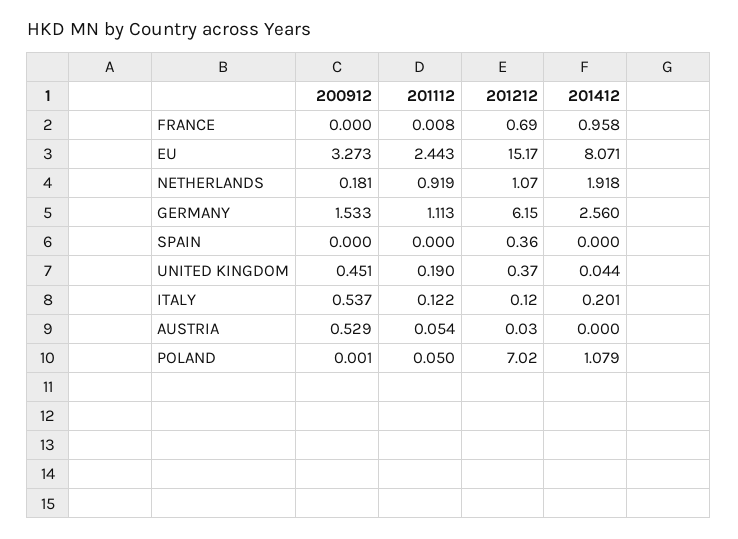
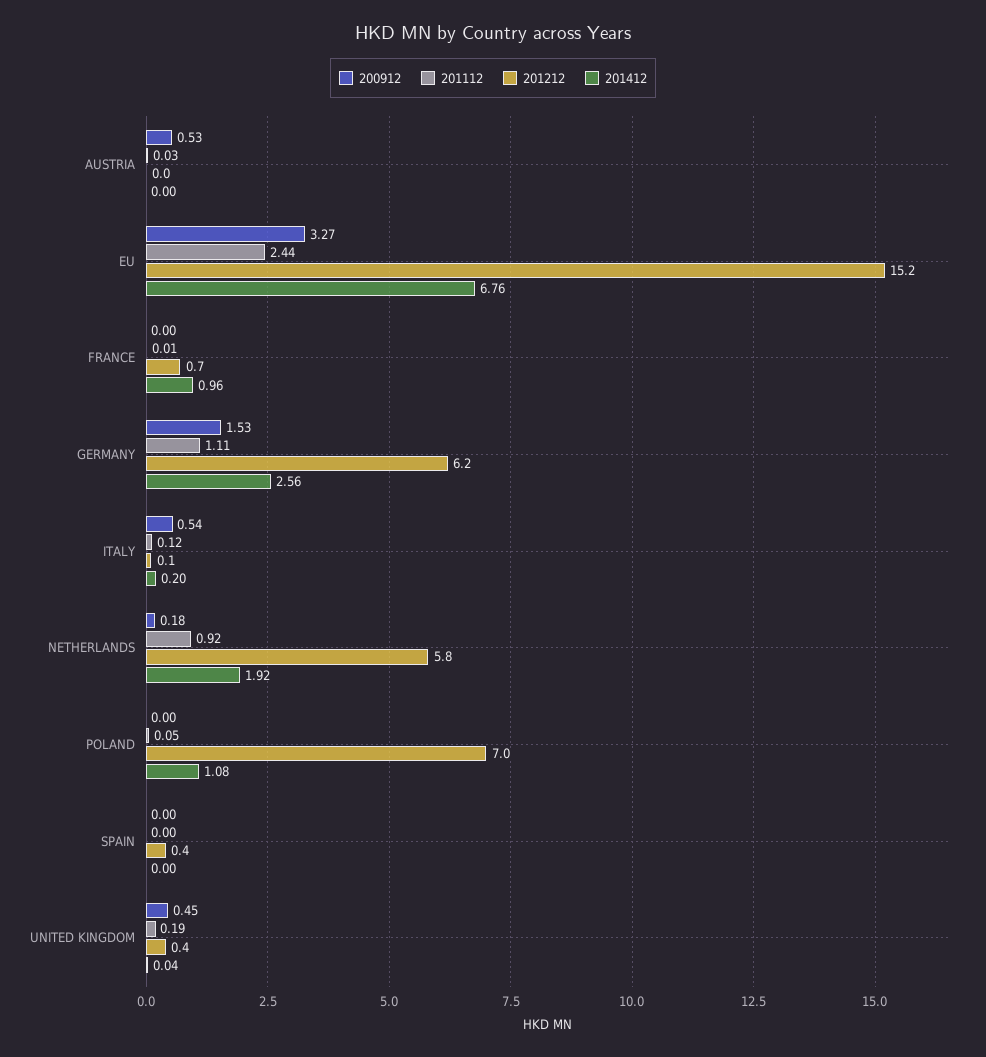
  {
    "200912": {
      "FRANCE": 0,
      "EU": 3.273,
      "NETHERLANDS": 0.181,
      "GERMANY": 1.533,
      "SPAIN": 0,
      "UNITED KINGDOM": 0.451,
      "ITALY": 0.537,
      "AUSTRIA": 0.529,
      "POLAND": 0.001
    },
    "201112": {
      "FRANCE": 0.008,
      "EU": 2.443,
      "NETHERLANDS": 0.919,
      "GERMANY": 1.113,
      "SPAIN": 0,
      "UNITED KINGDOM": 0.19,
      "ITALY": 0.122,
-     "AUSTRIA": 0.054,
+     "AUSTRIA": 0.03,
      "POLAND": 0.05
    },
    "201212": {
      "FRANCE": 0.69,
      "EU": 15.17,
-     "NETHERLANDS": 1.07,
+     "NETHERLANDS": 5.8,
      "GERMANY": 6.15,
      "SPAIN": 0.36,
      "UNITED KINGDOM": 0.37,
      "ITALY": 0.12,
      "AUSTRIA": 0.03,
      "POLAND": 7.02
    },
    "201412": {
      "FRANCE": 0.958,
-     "EU": 8.071,
+     "EU": 6.76,
      "NETHERLANDS": 1.918,
      "GERMANY": 2.56,
      "SPAIN": 0,
      "UNITED KINGDOM": 0.044,
      "ITALY": 0.201,
      "AUSTRIA": 0,
      "POLAND": 1.079
    }
  }

